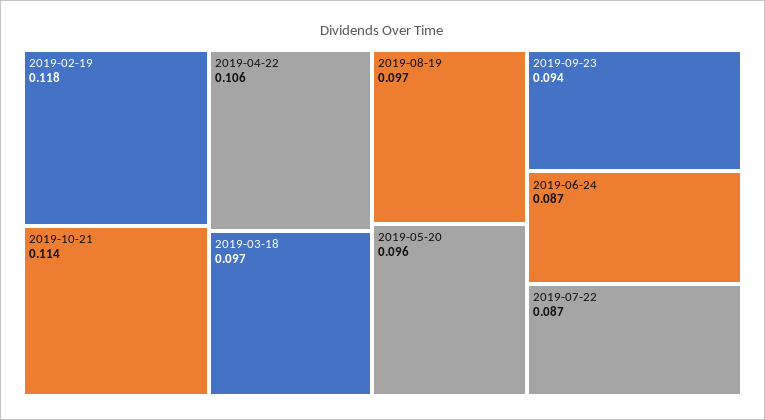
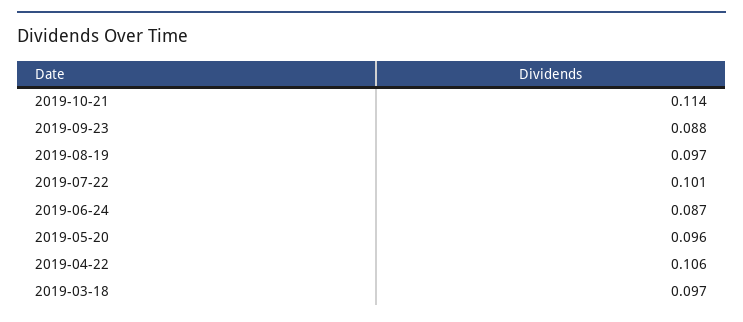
  {
-   "2019-02-19": 0.118,
    "2019-10-21": 0.114,
    "2019-04-22": 0.106,
    "2019-03-18": 0.097,
    "2019-08-19": 0.097,
    "2019-05-20": 0.096,
-   "2019-09-23": 0.094,
+   "2019-09-23": 0.088,
    "2019-06-24": 0.087,
-   "2019-07-22": 0.087
+   "2019-07-22": 0.101
  }

